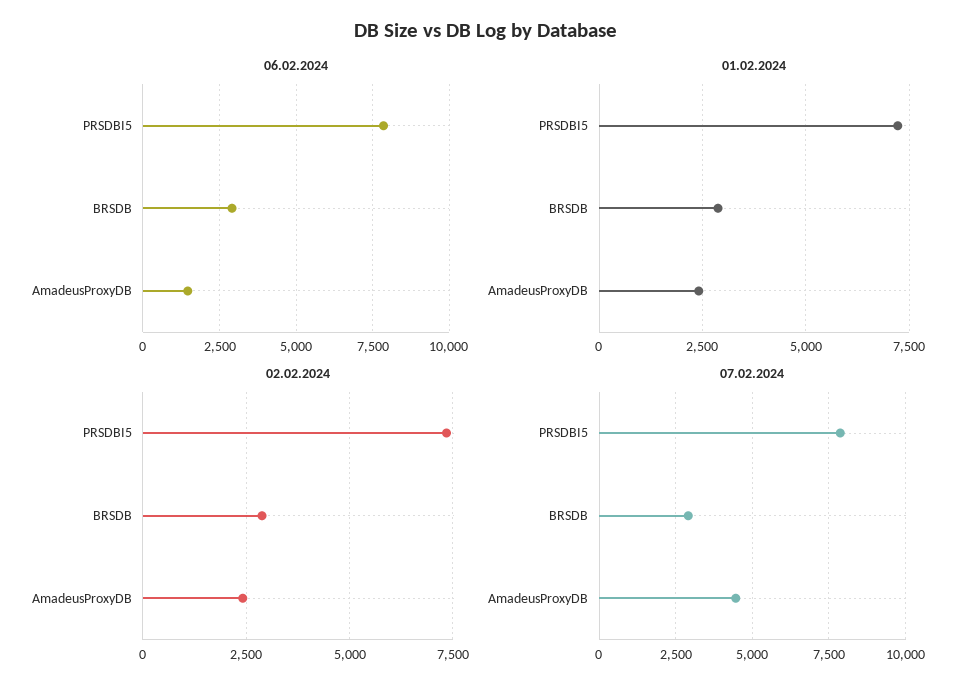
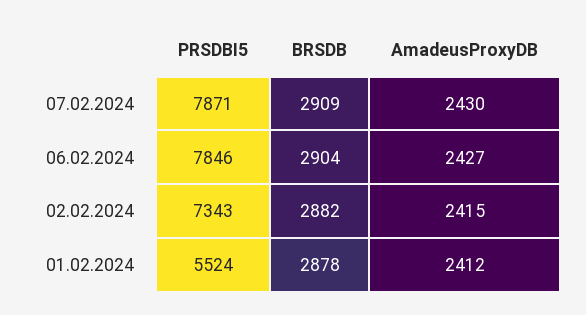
  {
    "06.02.2024": {
      "PRSDBI5": 7846,
      "BRSDB": 2904,
-     "AmadeusProxyDB": 1500
+     "AmadeusProxyDB": 2427
    },
    "01.02.2024": {
-     "PRSDBI5": 7250,
+     "PRSDBI5": 5524,
      "BRSDB": 2878,
      "AmadeusProxyDB": 2412
    },
    "02.02.2024": {
      "PRSDBI5": 7343,
      "BRSDB": 2882,
      "AmadeusProxyDB": 2415
    },
    "07.02.2024": {
      "PRSDBI5": 7871,
      "BRSDB": 2909,
-     "AmadeusProxyDB": 4500
+     "AmadeusProxyDB": 2430
    }
  }

